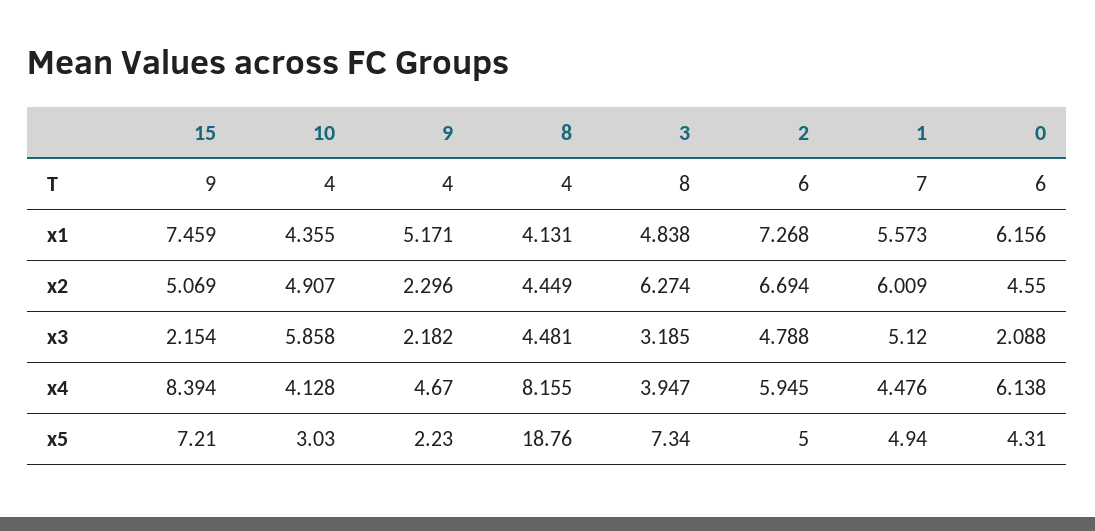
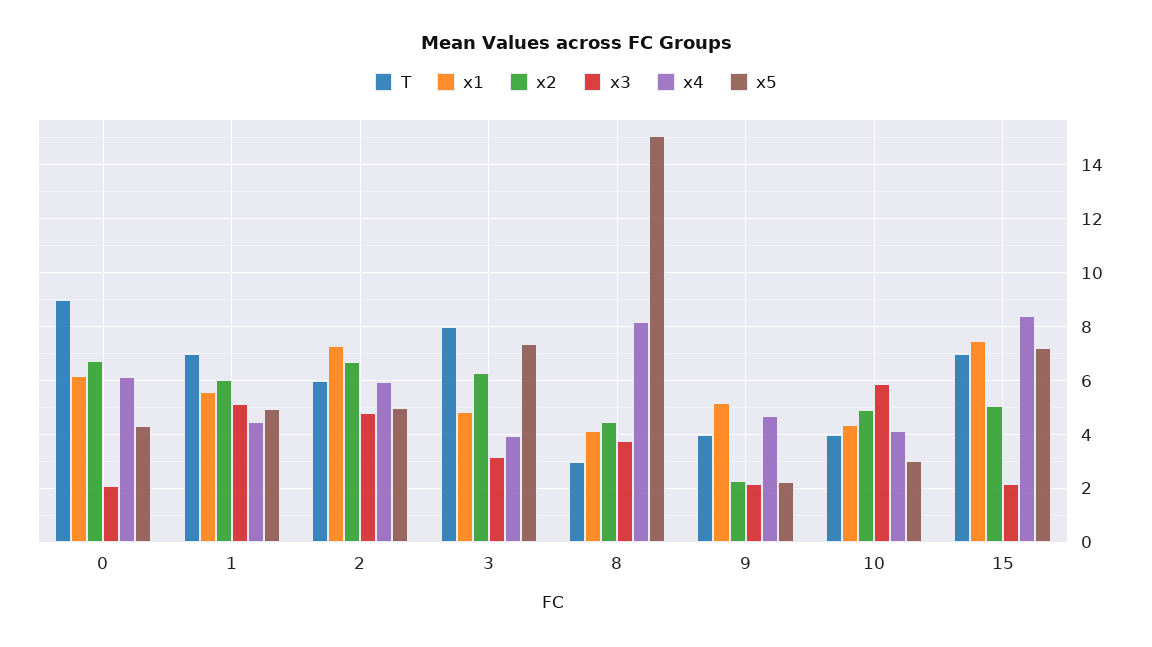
  {
    "T": {
-     "15": 9,
+     "15": 7,
      "10": 4,
      "9": 4,
-     "8": 4,
+     "8": 3,
      "3": 8,
      "2": 6,
      "1": 7,
-     "0": 6
+     "0": 9
    },
    "x1": {
      "15": 7.459,
      "10": 4.355,
      "9": 5.171,
      "8": 4.131,
      "3": 4.838,
      "2": 7.268,
      "1": 5.573,
      "0": 6.156
    },
    "x2": {
      "15": 5.069,
      "10": 4.907,
      "9": 2.296,
      "8": 4.449,
      "3": 6.274,
      "2": 6.694,
      "1": 6.009,
-     "0": 4.55
+     "0": 6.75
    },
    "x3": {
      "15": 2.154,
      "10": 5.858,
      "9": 2.182,
-     "8": 4.481,
+     "8": 3.75,
      "3": 3.185,
      "2": 4.788,
      "1": 5.12,
      "0": 2.088
    },
    "x4": {
      "15": 8.394,
      "10": 4.128,
      "9": 4.67,
      "8": 8.155,
      "3": 3.947,
      "2": 5.945,
      "1": 4.476,
      "0": 6.138
    },
    "x5": {
      "15": 7.21,
      "10": 3.03,
      "9": 2.23,
-     "8": 18.76,
+     "8": 15,
      "3": 7.34,
      "2": 5,
      "1": 4.94,
      "0": 4.31
    }
  }

